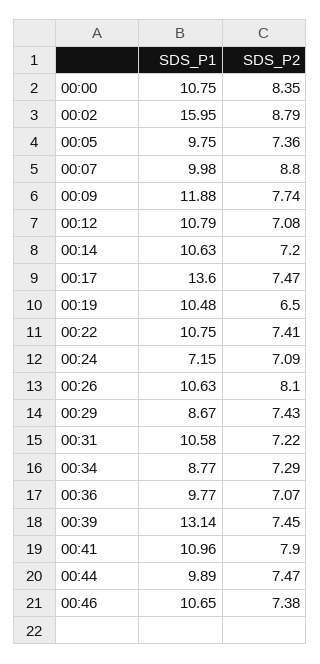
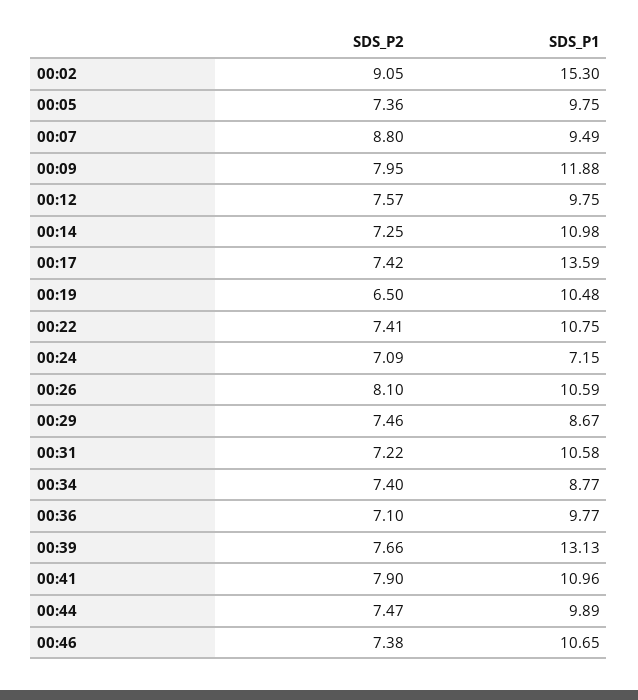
  {
    "SDS_P1": {
-     "00:00": 10.75,
-     "00:02": 15.95,
+     "00:02": 15.3,
      "00:05": 9.75,
-     "00:07": 9.98,
+     "00:07": 9.49,
      "00:09": 11.88,
-     "00:12": 10.79,
+     "00:12": 9.75,
-     "00:14": 10.63,
+     "00:14": 10.98,
-     "00:17": 13.6,
+     "00:17": 13.59,
      "00:19": 10.48,
      "00:22": 10.75,
      "00:24": 7.15,
-     "00:26": 10.63,
+     "00:26": 10.59,
      "00:29": 8.67,
      "00:31": 10.58,
      "00:34": 8.77,
      "00:36": 9.77,
-     "00:39": 13.14,
+     "00:39": 13.13,
      "00:41": 10.96,
      "00:44": 9.89,
      "00:46": 10.65
    },
    "SDS_P2": {
-     "00:00": 8.35,
-     "00:02": 8.79,
+     "00:02": 9.05,
      "00:05": 7.36,
      "00:07": 8.8,
-     "00:09": 7.74,
+     "00:09": 7.95,
-     "00:12": 7.08,
+     "00:12": 7.57,
-     "00:14": 7.2,
+     "00:14": 7.25,
-     "00:17": 7.47,
+     "00:17": 7.42,
      "00:19": 6.5,
      "00:22": 7.41,
      "00:24": 7.09,
      "00:26": 8.1,
-     "00:29": 7.43,
+     "00:29": 7.46,
      "00:31": 7.22,
-     "00:34": 7.29,
+     "00:34": 7.4,
-     "00:36": 7.07,
+     "00:36": 7.1,
-     "00:39": 7.45,
+     "00:39": 7.66,
      "00:41": 7.9,
      "00:44": 7.47,
      "00:46": 7.38
    }
  }

